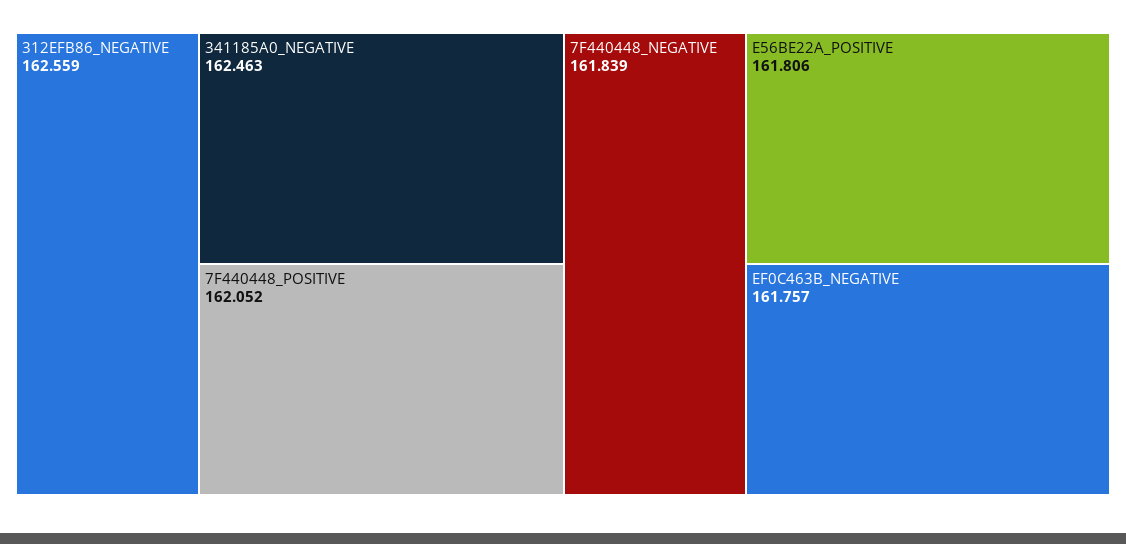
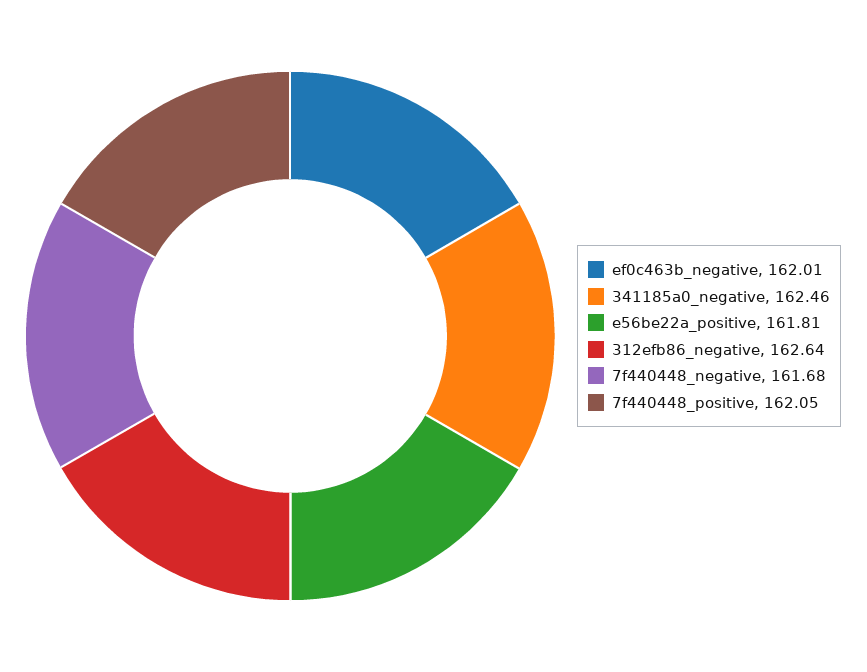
  {
-   "312EFB86_NEGATIVE": 162.559,
+   "312EFB86_NEGATIVE": 162.64,
    "341185A0_NEGATIVE": 162.463,
    "7F440448_POSITIVE": 162.052,
-   "7F440448_NEGATIVE": 161.839,
+   "7F440448_NEGATIVE": 161.68,
    "E56BE22A_POSITIVE": 161.806,
-   "EF0C463B_NEGATIVE": 161.757
+   "EF0C463B_NEGATIVE": 162.01
  }

